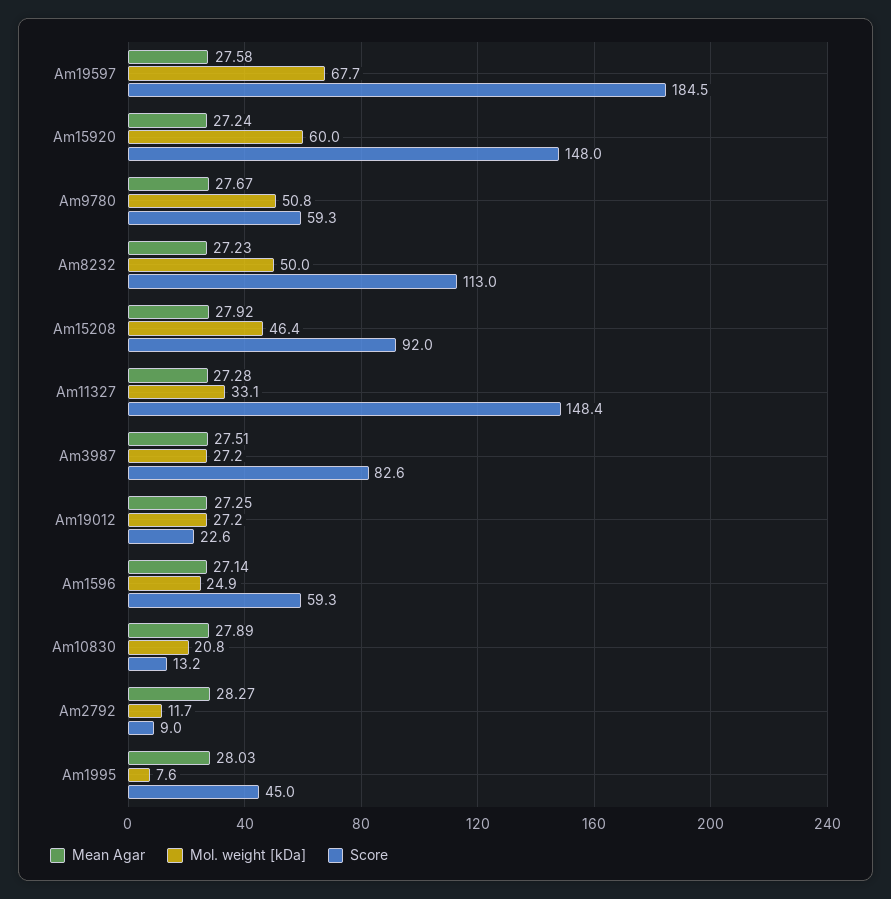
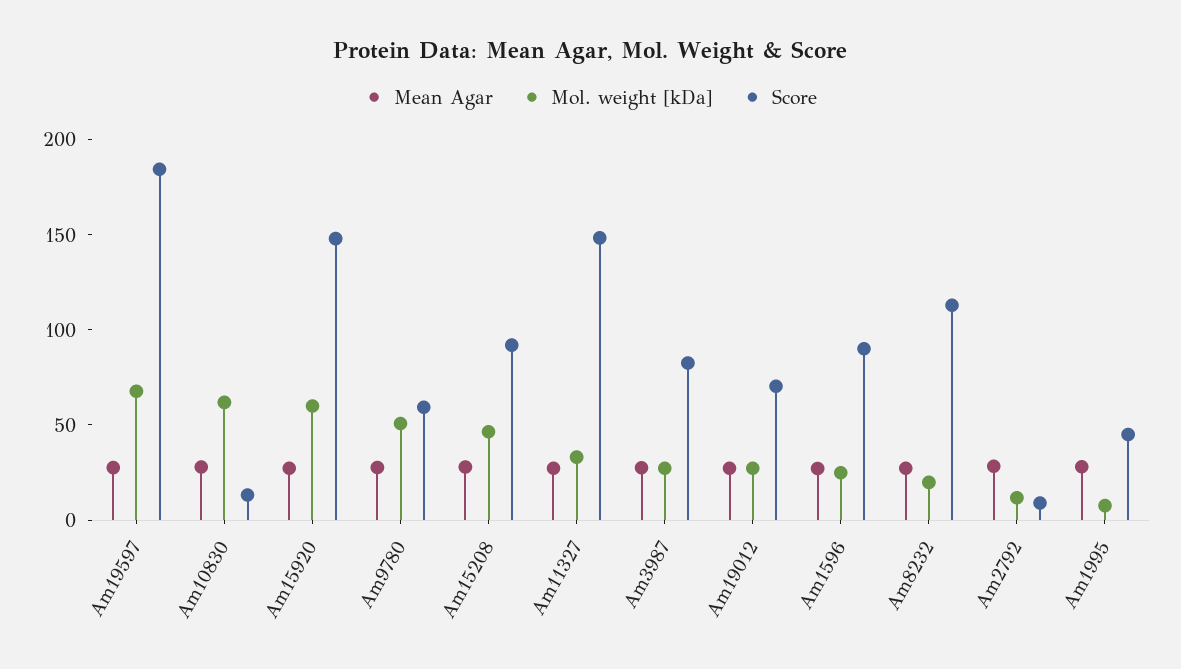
  {
    "Mean Agar": {
      "Am19597": 27.58,
      "Am15920": 27.24,
      "Am9780": 27.67,
      "Am8232": 27.23,
      "Am15208": 27.92,
      "Am11327": 27.28,
      "Am3987": 27.51,
      "Am19012": 27.25,
      "Am1596": 27.14,
      "Am10830": 27.89,
      "Am2792": 28.27,
      "Am1995": 28.03
    },
    "Mol. weight [kDa]": {
      "Am19597": 67.7,
      "Am15920": 60,
      "Am9780": 50.8,
-     "Am8232": 50,
+     "Am8232": 20,
      "Am15208": 46.4,
      "Am11327": 33.1,
      "Am3987": 27.2,
      "Am19012": 27.2,
      "Am1596": 24.9,
-     "Am10830": 20.8,
+     "Am10830": 60,
      "Am2792": 11.7,
      "Am1995": 7.6
    },
    "Score": {
      "Am19597": 184.5,
      "Am15920": 148,
      "Am9780": 59.3,
      "Am8232": 113,
      "Am15208": 92,
      "Am11327": 148.4,
      "Am3987": 82.6,
-     "Am19012": 22.6,
+     "Am19012": 70,
-     "Am1596": 59.3,
+     "Am1596": 90,
      "Am10830": 13.2,
      "Am2792": 9,
      "Am1995": 45
    }
  }

